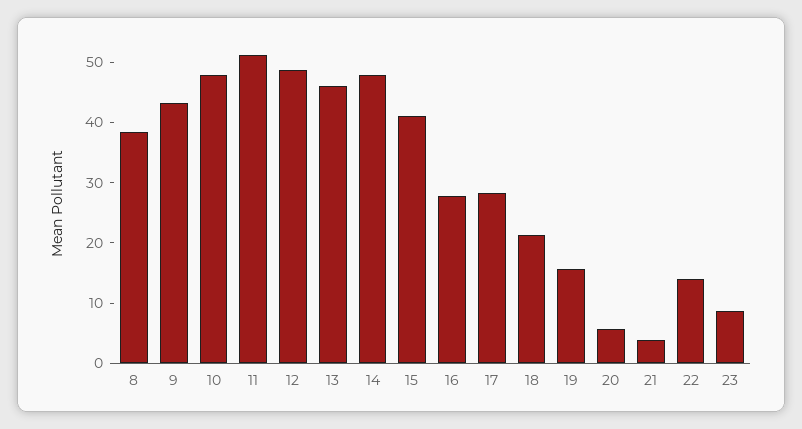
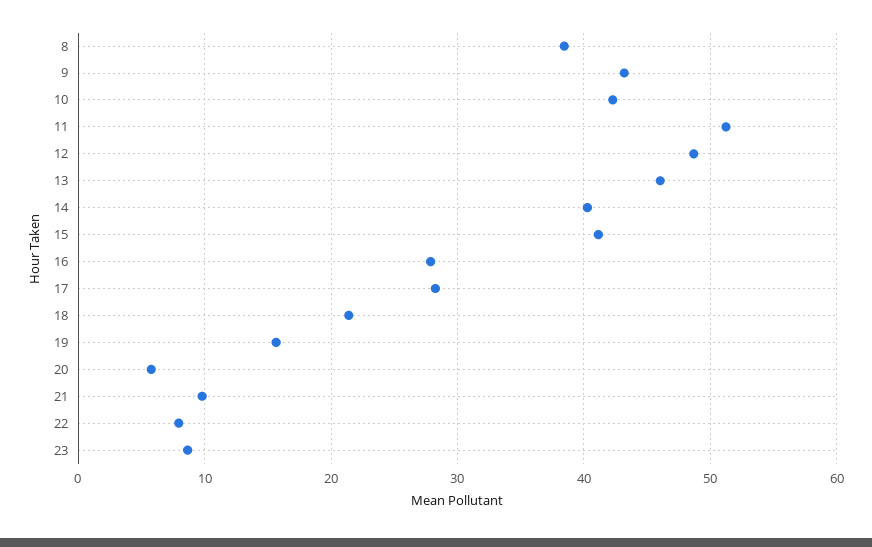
  {
    "8": 38,
    "9": 43,
-   "10": 48,
+   "10": 42,
    "11": 51,
    "12": 49,
    "13": 46,
-   "14": 48,
+   "14": 40,
    "15": 41,
    "16": 28,
    "17": 28,
    "18": 21,
    "19": 16,
    "20": 6,
-   "21": 4,
+   "21": 10,
-   "22": 14,
+   "22": 8,
    "23": 9
  }

